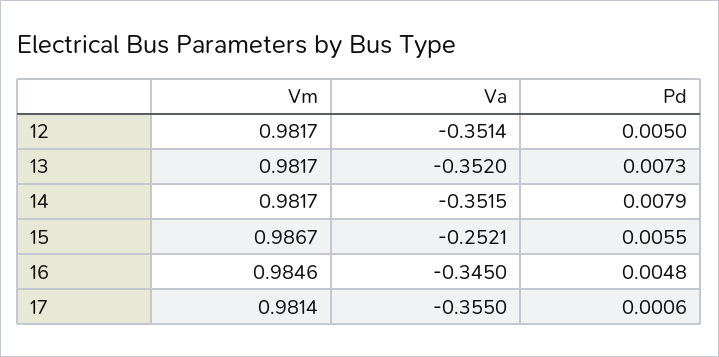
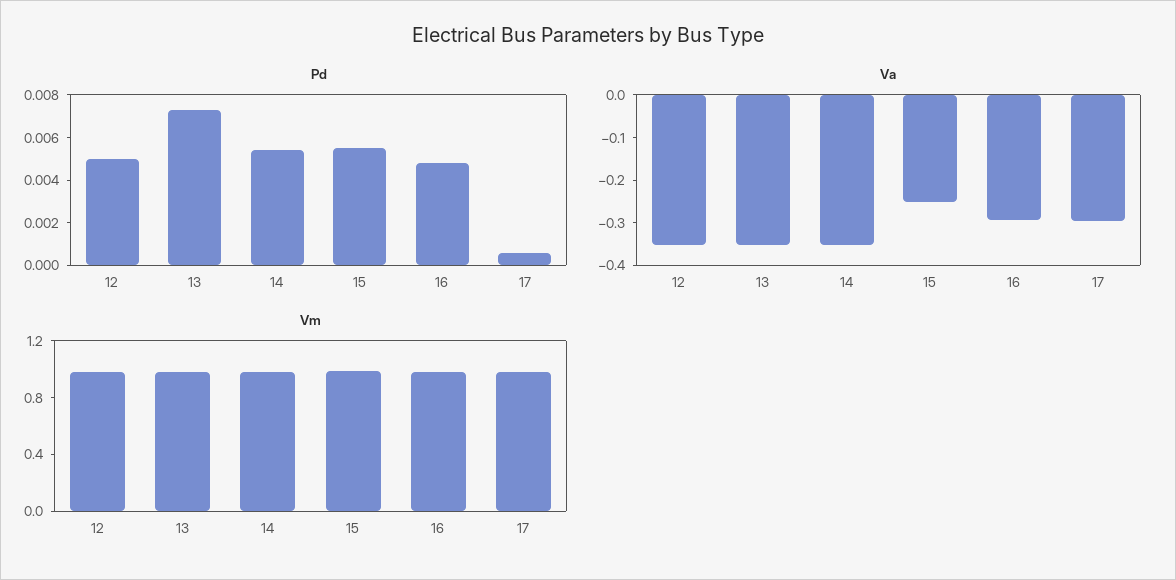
  {
    "Vm": {
      "12": 0.9817,
      "13": 0.9817,
      "14": 0.9817,
      "15": 0.9867,
      "16": 0.9846,
      "17": 0.9814
    },
    "Va": {
      "12": -0.3514,
      "13": -0.352,
      "14": -0.3515,
      "15": -0.2521,
-     "16": -0.345,
+     "16": -0.3,
-     "17": -0.355
+     "17": -0.3
    },
    "Pd": {
      "12": 0.005,
      "13": 0.0073,
-     "14": 0.0079,
+     "14": 0.0055,
      "15": 0.0055,
      "16": 0.0048,
      "17": 0.0006
    }
  }

